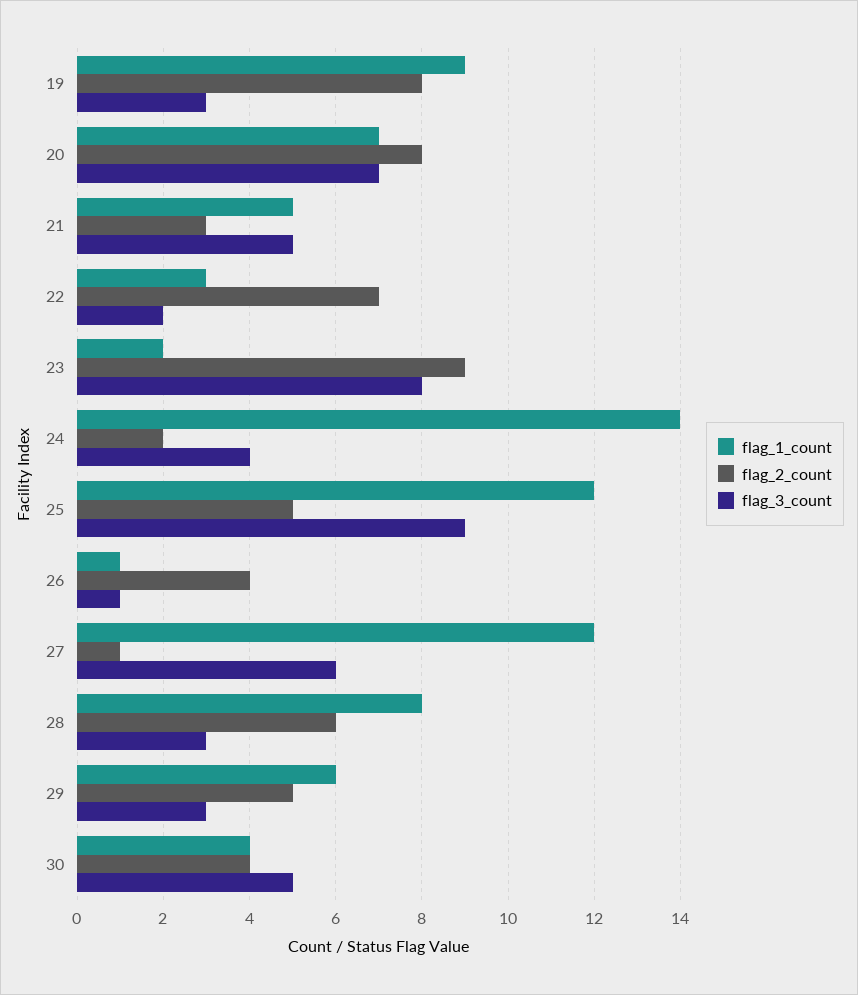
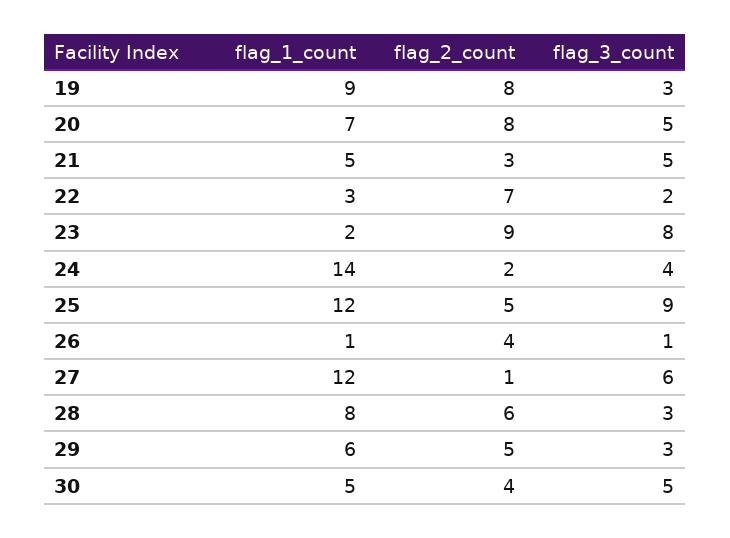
  {
    "flag_1_count": {
      "19": 9,
      "20": 7,
      "21": 5,
      "22": 3,
      "23": 2,
      "24": 14,
      "25": 12,
      "26": 1,
      "27": 12,
      "28": 8,
      "29": 6,
-     "30": 4
+     "30": 5
    },
    "flag_2_count": {
      "19": 8,
      "20": 8,
      "21": 3,
      "22": 7,
      "23": 9,
      "24": 2,
      "25": 5,
      "26": 4,
      "27": 1,
      "28": 6,
      "29": 5,
      "30": 4
    },
    "flag_3_count": {
      "19": 3,
-     "20": 7,
+     "20": 5,
      "21": 5,
      "22": 2,
      "23": 8,
      "24": 4,
      "25": 9,
      "26": 1,
      "27": 6,
      "28": 3,
      "29": 3,
      "30": 5
    }
  }

